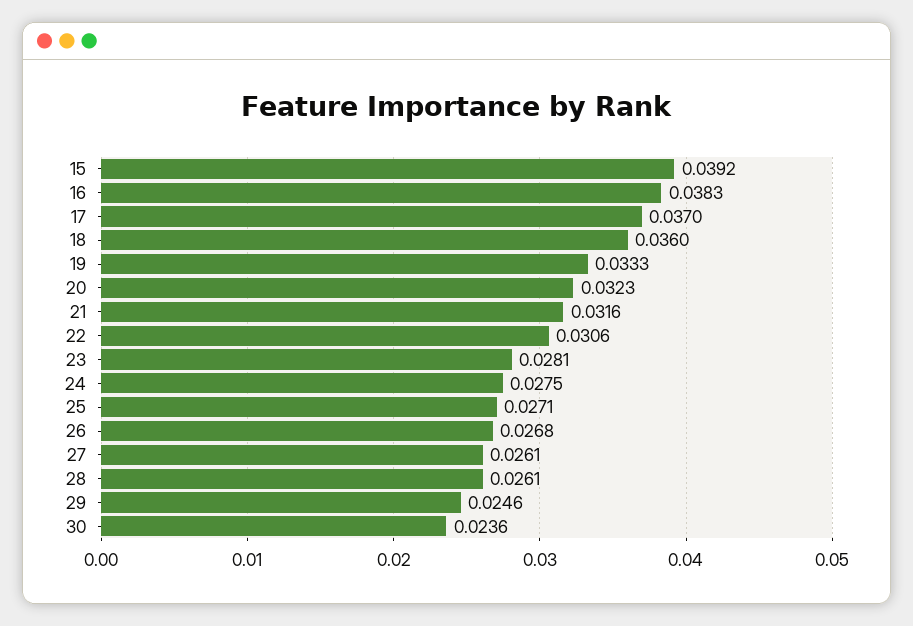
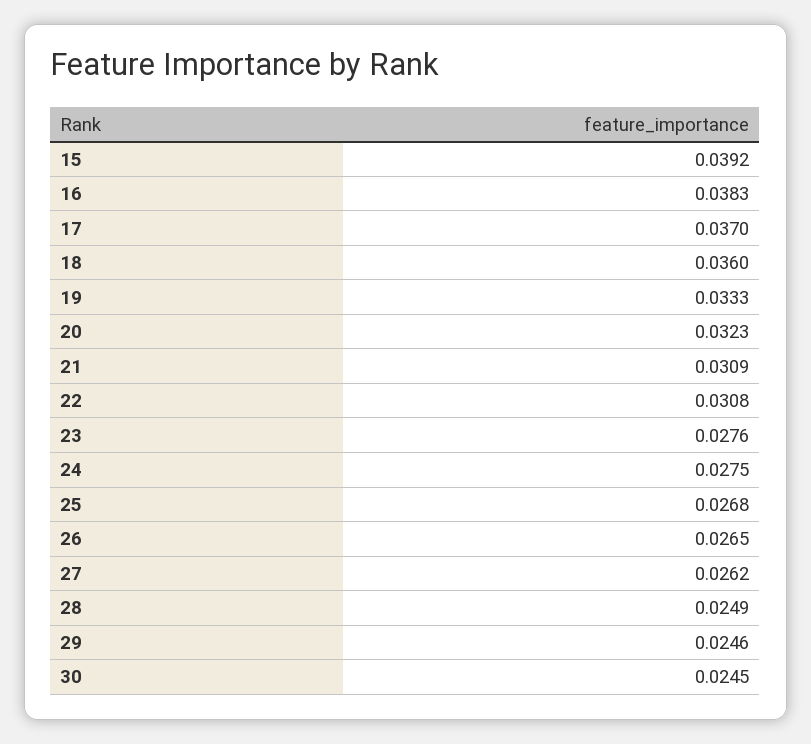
  {
    "15": 0.0392,
    "16": 0.0383,
    "17": 0.037,
    "18": 0.036,
    "19": 0.0333,
    "20": 0.0323,
-   "21": 0.0316,
+   "21": 0.0309,
-   "22": 0.0306,
+   "22": 0.0308,
-   "23": 0.0281,
+   "23": 0.0276,
    "24": 0.0275,
-   "25": 0.0271,
+   "25": 0.0268,
-   "26": 0.0268,
+   "26": 0.0265,
-   "27": 0.0261,
+   "27": 0.0262,
-   "28": 0.0261,
+   "28": 0.0249,
    "29": 0.0246,
-   "30": 0.0236
+   "30": 0.0245
  }

